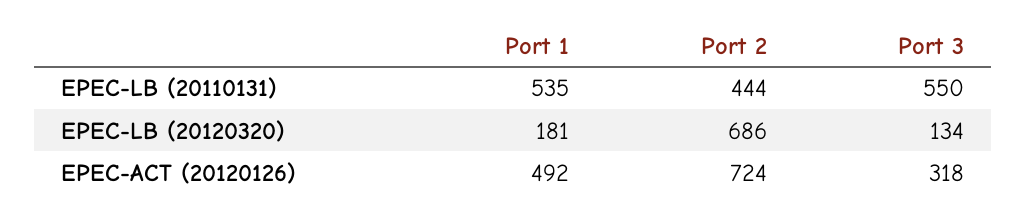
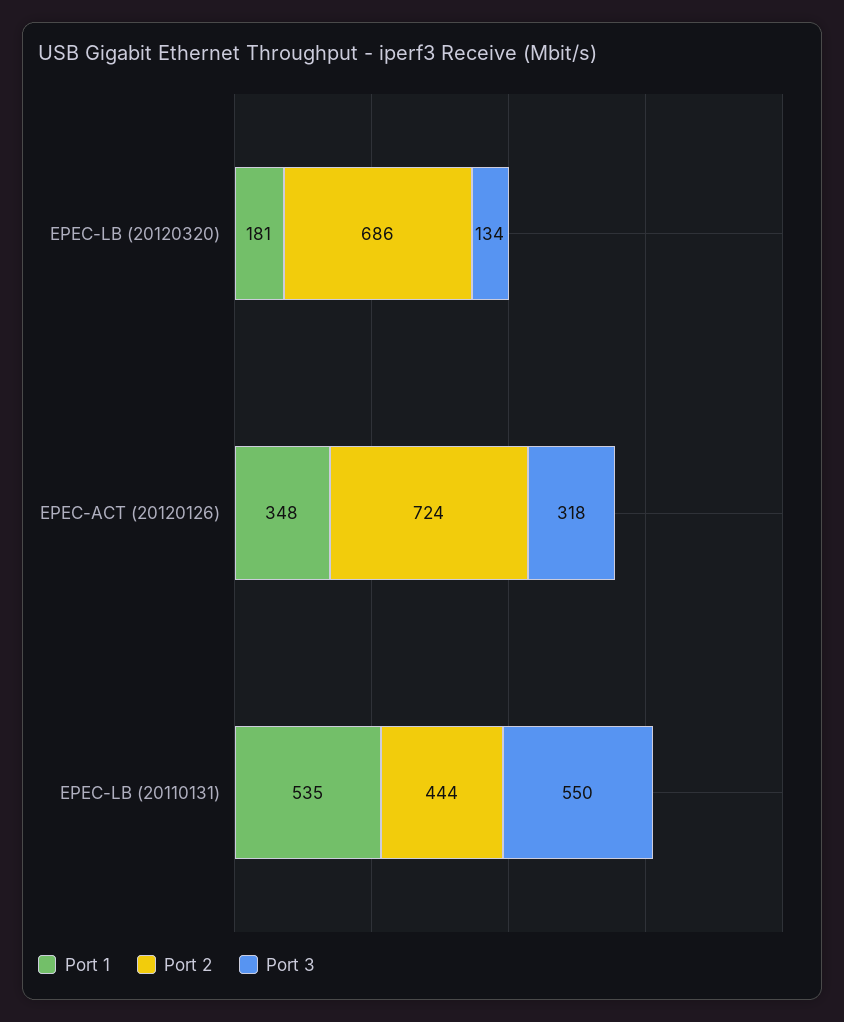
  {
    "Port 1": {
      "EPEC-LB (20110131)": 535,
      "EPEC-LB (20120320)": 181,
-     "EPEC-ACT (20120126)": 492
+     "EPEC-ACT (20120126)": 348
    },
    "Port 2": {
      "EPEC-LB (20110131)": 444,
      "EPEC-LB (20120320)": 686,
      "EPEC-ACT (20120126)": 724
    },
    "Port 3": {
      "EPEC-LB (20110131)": 550,
      "EPEC-LB (20120320)": 134,
      "EPEC-ACT (20120126)": 318
    }
  }

